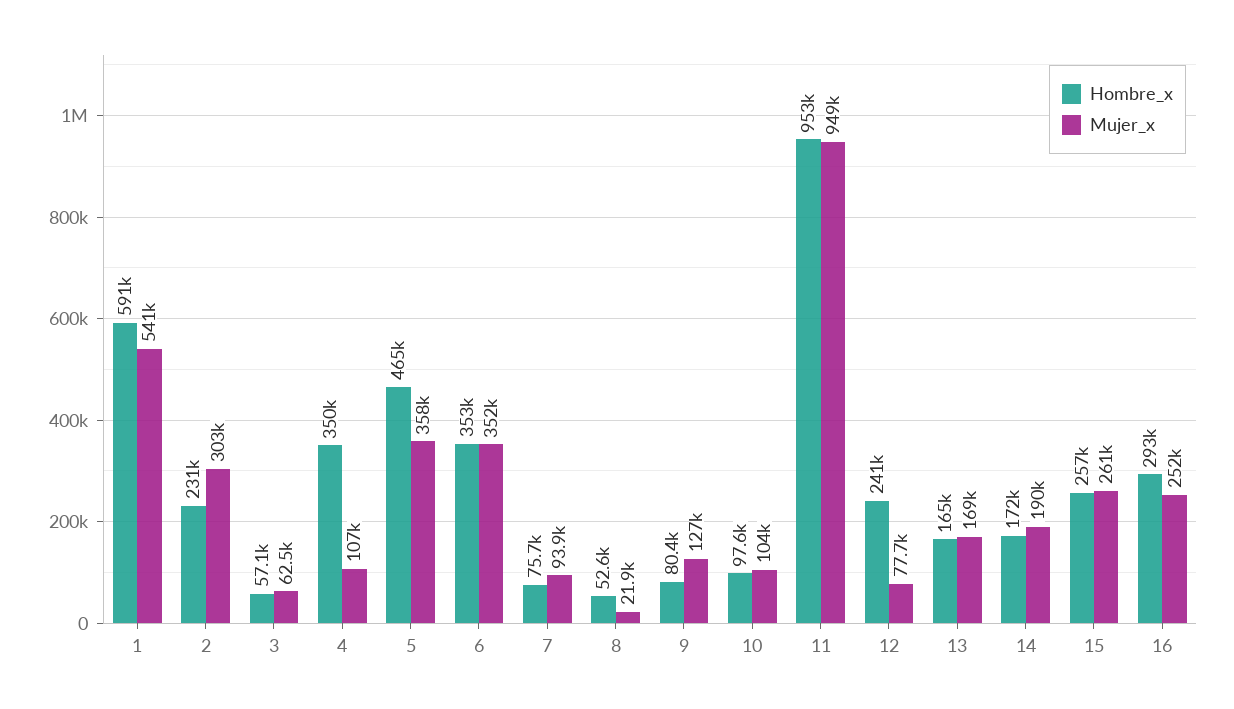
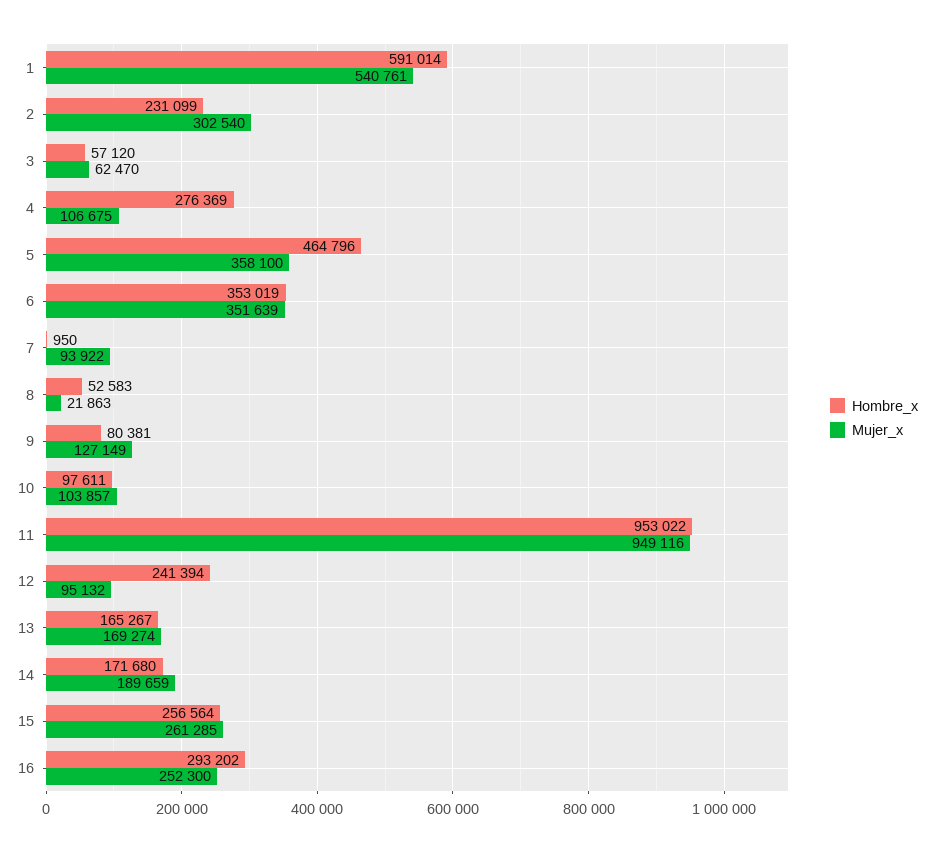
  {
    "Hombre_x": {
      "1": 591014,
      "2": 231099,
      "3": 57120,
-     "4": 350000,
+     "4": 276369,
      "5": 464796,
      "6": 353019,
-     "7": 75700,
+     "7": 950,
      "8": 52583,
      "9": 80381,
      "10": 97611,
      "11": 953022,
      "12": 241394,
      "13": 165267,
      "14": 171680,
      "15": 256564,
      "16": 293202
    },
    "Mujer_x": {
      "1": 540761,
      "2": 302540,
      "3": 62470,
      "4": 106675,
      "5": 358100,
      "6": 351639,
      "7": 93922,
      "8": 21863,
      "9": 127149,
      "10": 103857,
      "11": 949116,
-     "12": 77700,
+     "12": 95132,
      "13": 169274,
      "14": 189659,
      "15": 261285,
      "16": 252300
    }
  }

